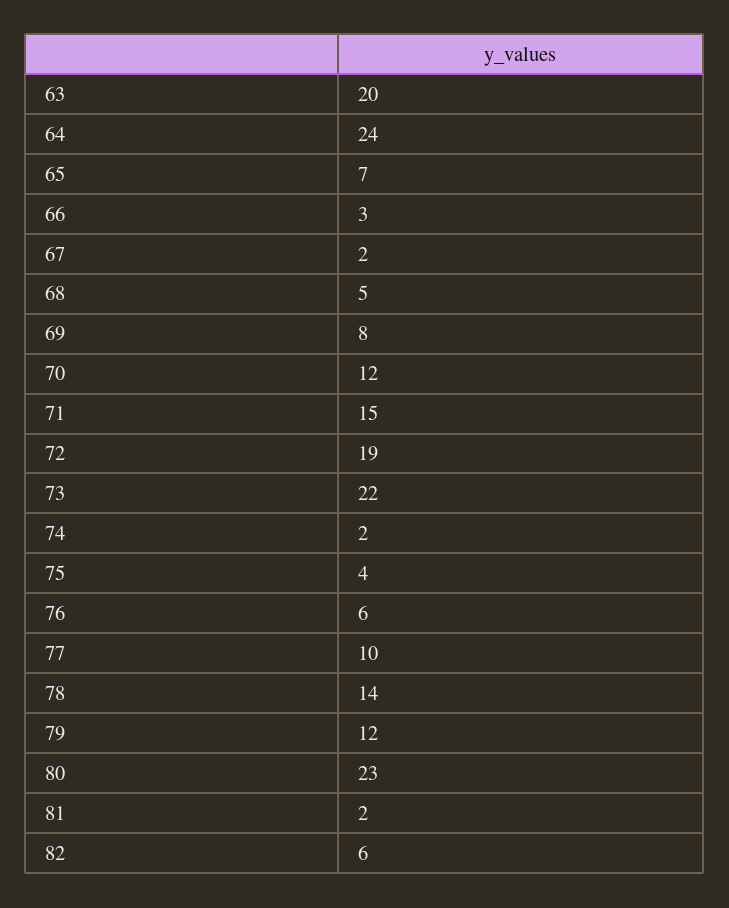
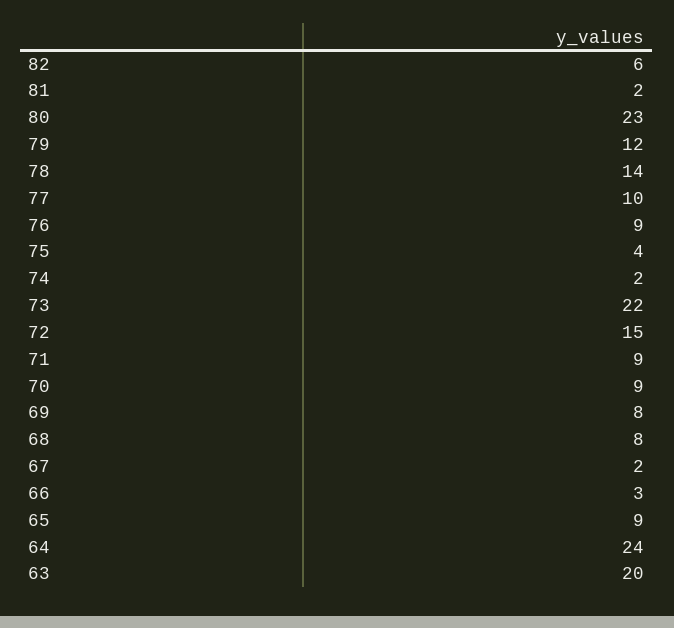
  {
    "63": 20,
    "64": 24,
-   "65": 7,
+   "65": 9,
    "66": 3,
    "67": 2,
-   "68": 5,
+   "68": 8,
    "69": 8,
-   "70": 12,
+   "70": 9,
-   "71": 15,
+   "71": 9,
-   "72": 19,
+   "72": 15,
    "73": 22,
    "74": 2,
    "75": 4,
-   "76": 6,
+   "76": 9,
    "77": 10,
    "78": 14,
    "79": 12,
    "80": 23,
    "81": 2,
    "82": 6
  }

